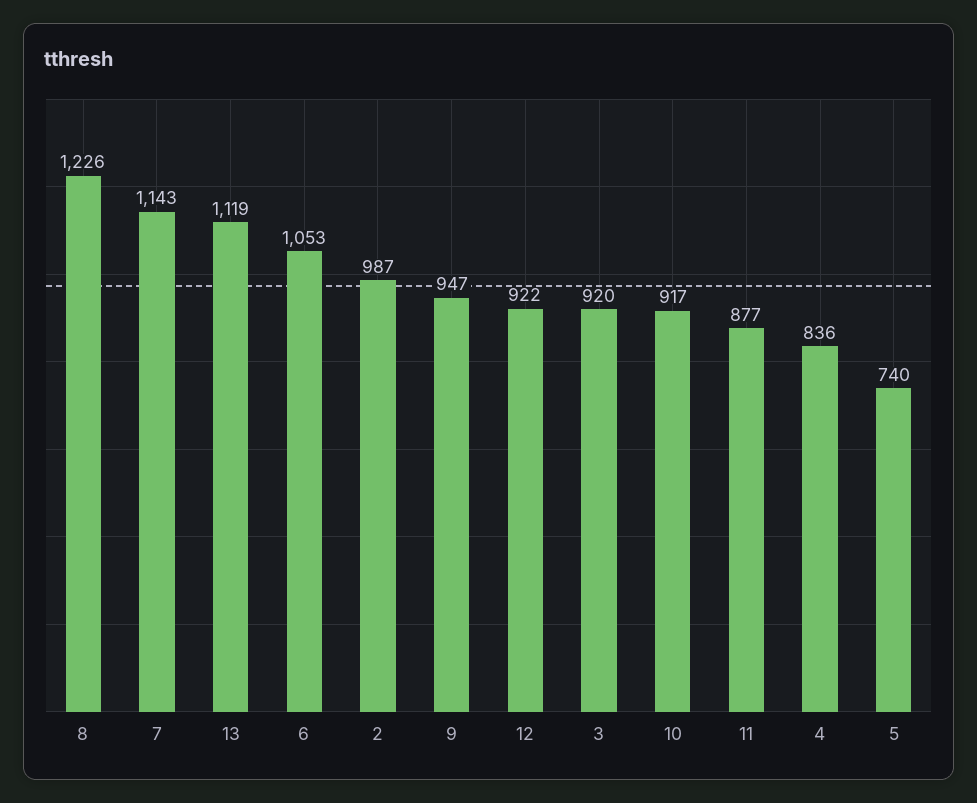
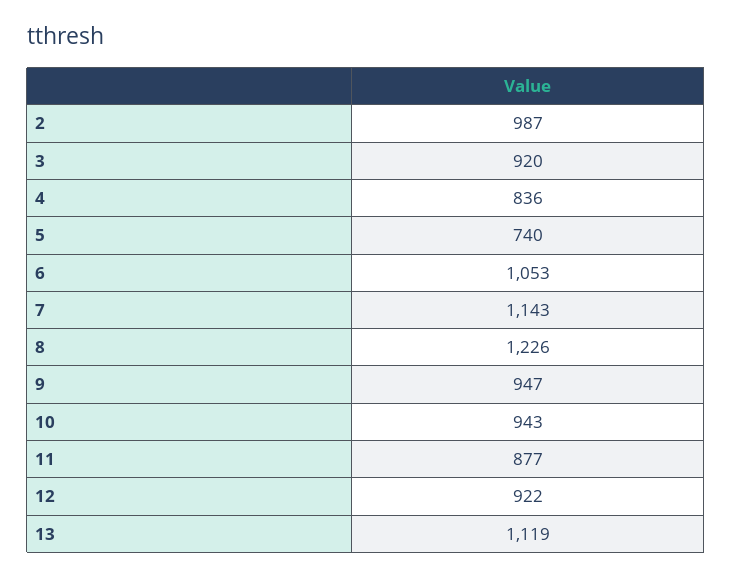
  {
    "8": 1226,
    "7": 1143,
    "13": 1119,
    "6": 1053,
    "2": 987,
    "9": 947,
    "12": 922,
    "3": 920,
-   "10": 917,
+   "10": 943,
    "11": 877,
    "4": 836,
    "5": 740
  }

